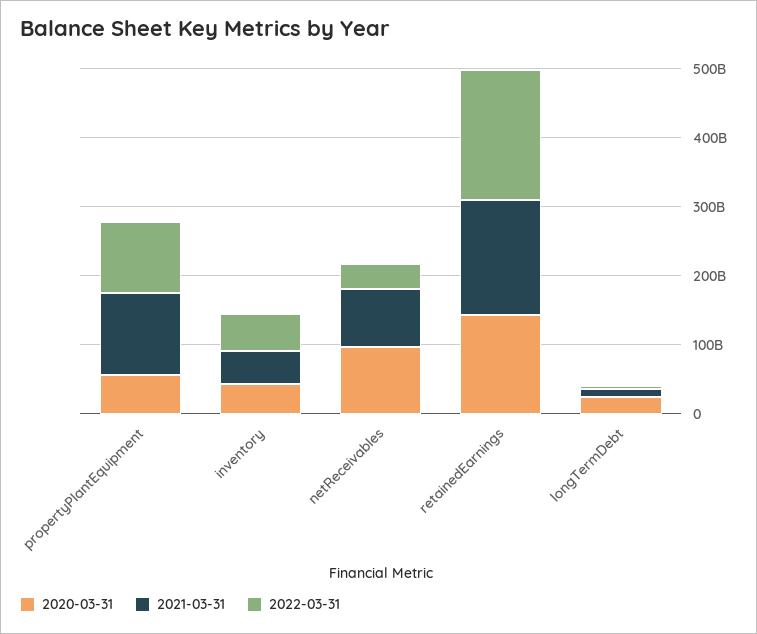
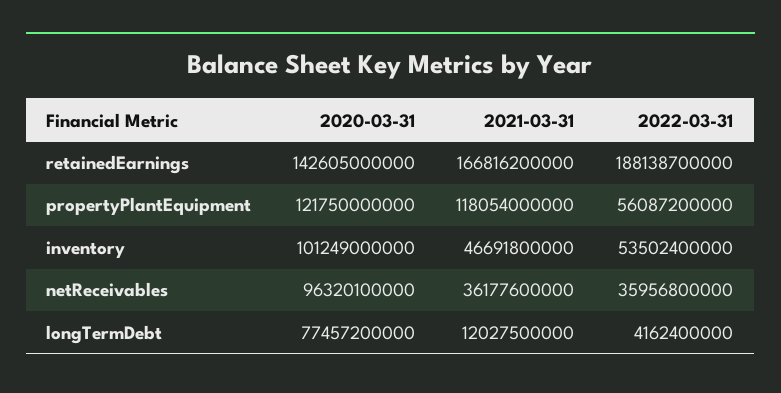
  {
    "2020-03-31": {
-     "propertyPlantEquipment": 60000000000,
+     "propertyPlantEquipment": 121750000000,
-     "inventory": 40000000000,
+     "inventory": 101249000000,
      "netReceivables": 96320100000,
      "retainedEarnings": 142605000000,
-     "longTermDebt": 20000000000
+     "longTermDebt": 77457200000
    },
    "2021-03-31": {
      "propertyPlantEquipment": 118054000000,
      "inventory": 46691800000,
-     "netReceivables": 80000000000,
+     "netReceivables": 36177600000,
      "retainedEarnings": 166816200000,
      "longTermDebt": 12027500000
    },
    "2022-03-31": {
-     "propertyPlantEquipment": 100000000000,
+     "propertyPlantEquipment": 56087200000,
      "inventory": 53502400000,
      "netReceivables": 35956800000,
      "retainedEarnings": 188138700000,
      "longTermDebt": 4162400000
    }
  }

